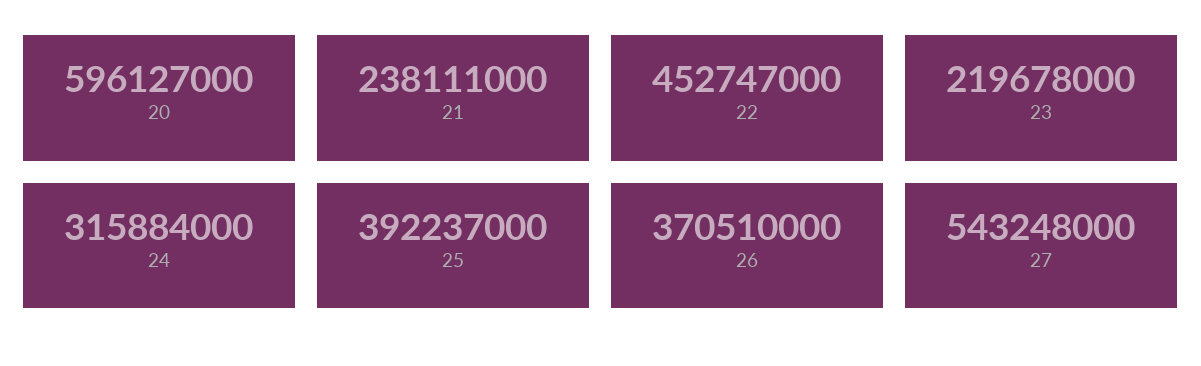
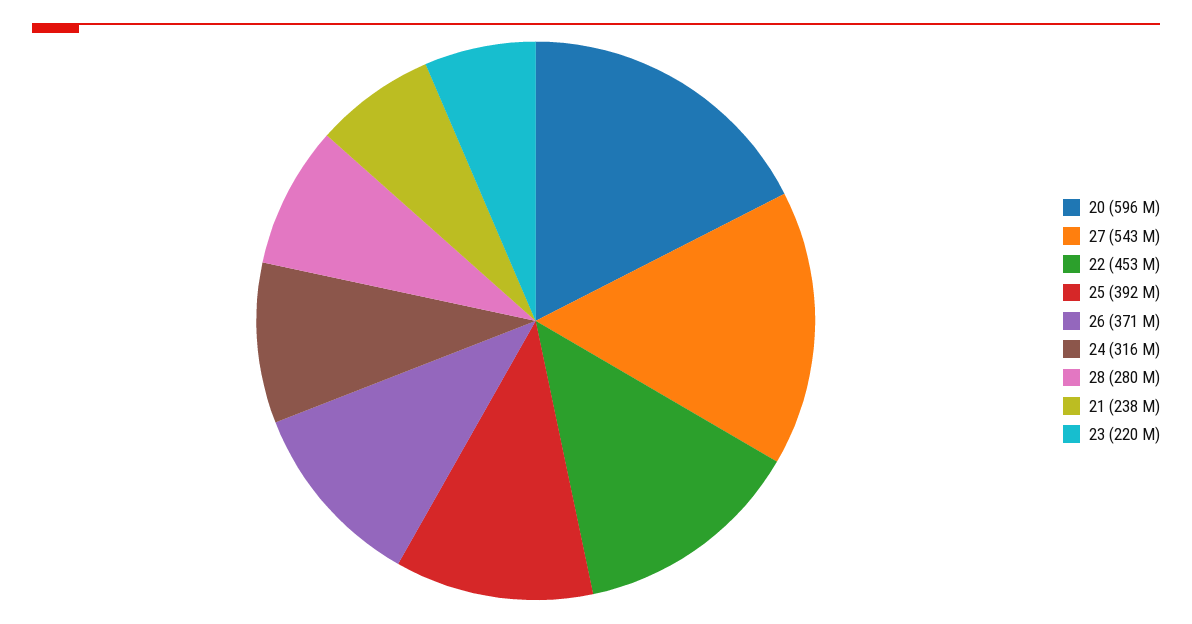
  {
    "20": 596127000,
    "21": 238111000,
    "22": 452747000,
    "23": 219678000,
    "24": 315884000,
    "25": 392237000,
    "26": 370510000,
-   "27": 543248000
+   "27": 543248000,
+   "28": 280000000
  }

